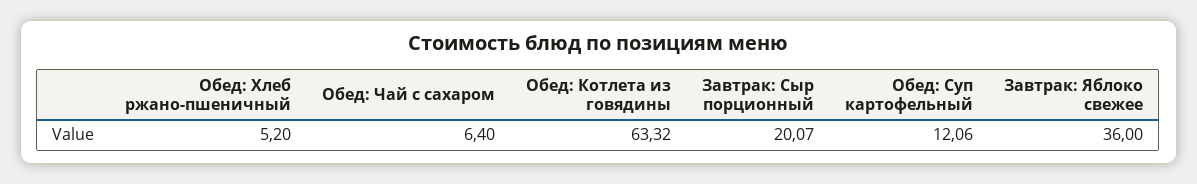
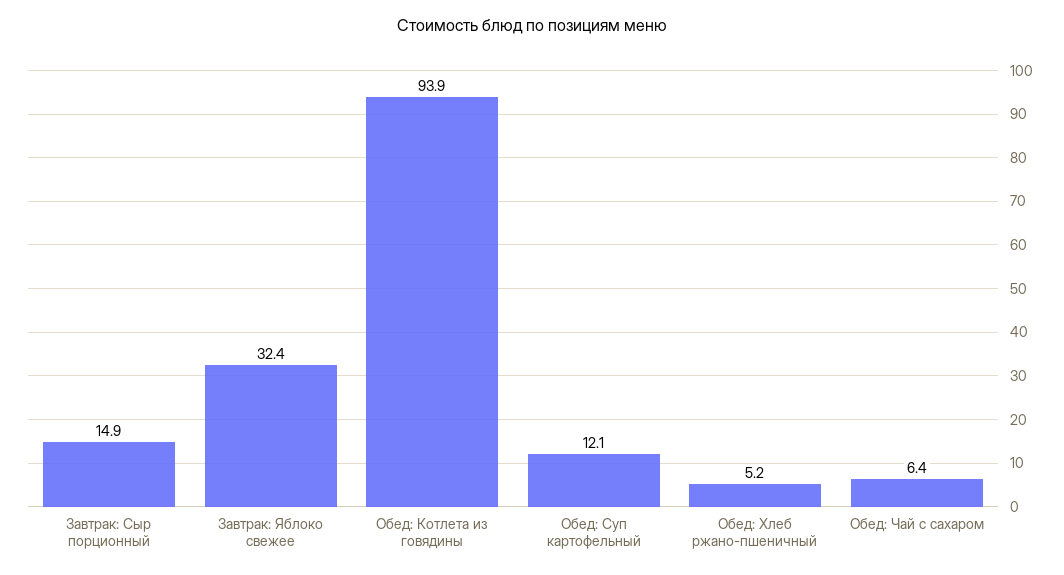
  {
    "Обед: Хлеб ржано-пшеничный": 5.2,
    "Обед: Чай с сахаром": 6.4,
-   "Обед: Котлета из говядины": 63.32,
+   "Обед: Котлета из говядины": 93.9,
-   "Завтрак: Сыр порционный": 20.07,
+   "Завтрак: Сыр порционный": 14.9,
    "Обед: Суп картофельный": 12.06,
-   "Завтрак: Яблоко свежее": 36
+   "Завтрак: Яблоко свежее": 32.4
  }

